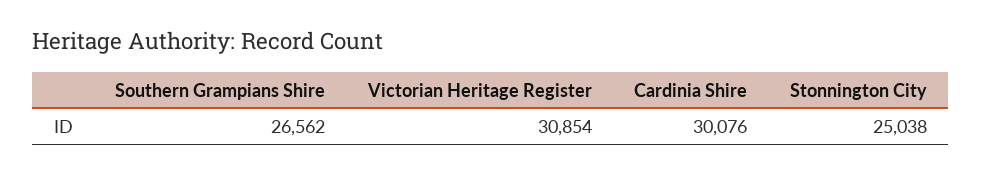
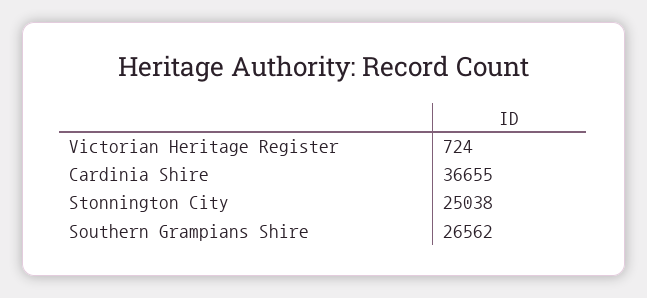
  {
    "Southern Grampians Shire": 26562,
-   "Victorian Heritage Register": 30854,
+   "Victorian Heritage Register": 724,
-   "Cardinia Shire": 30076,
+   "Cardinia Shire": 36655,
    "Stonnington City": 25038
  }

